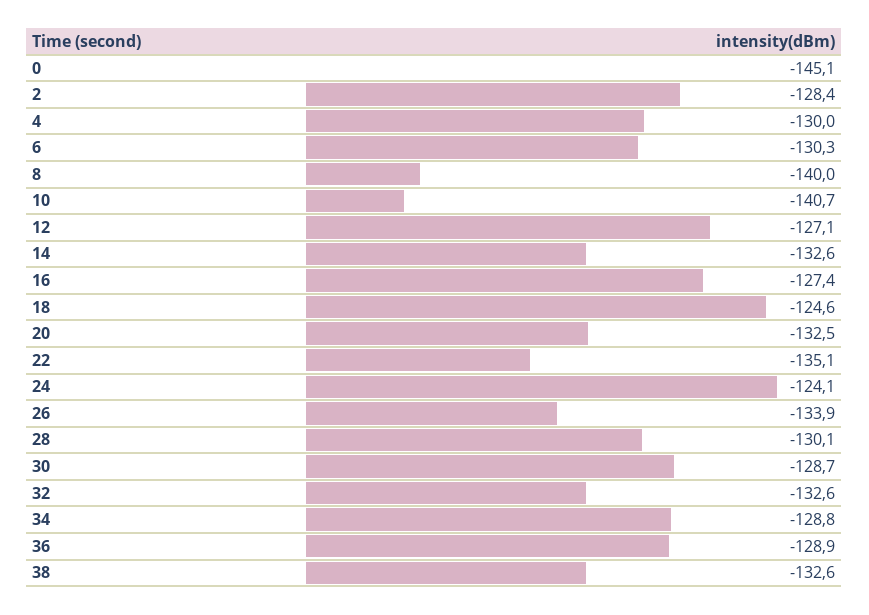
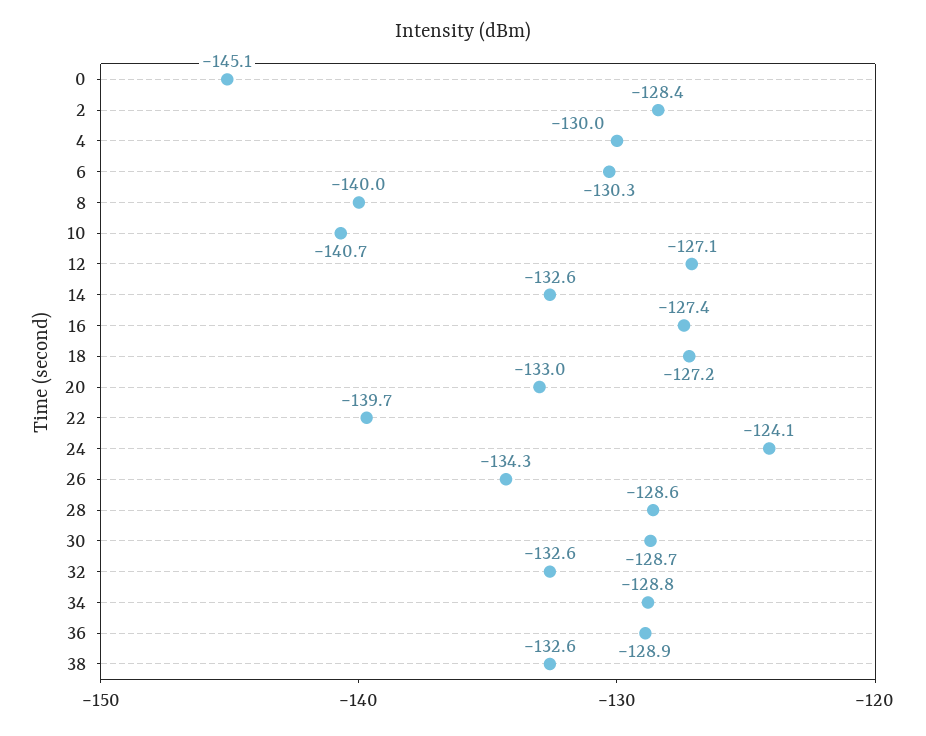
  {
    "0": -145.1,
    "2": -128.4,
    "4": -130,
    "6": -130.3,
    "8": -140,
    "10": -140.7,
    "12": -127.1,
    "14": -132.6,
    "16": -127.4,
-   "18": -124.6,
+   "18": -127.2,
-   "20": -132.5,
+   "20": -133,
-   "22": -135.1,
+   "22": -139.7,
    "24": -124.1,
-   "26": -133.9,
+   "26": -134.3,
-   "28": -130.1,
+   "28": -128.6,
    "30": -128.7,
    "32": -132.6,
    "34": -128.8,
    "36": -128.9,
    "38": -132.6
  }

